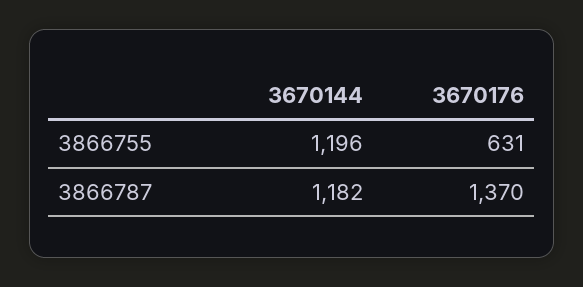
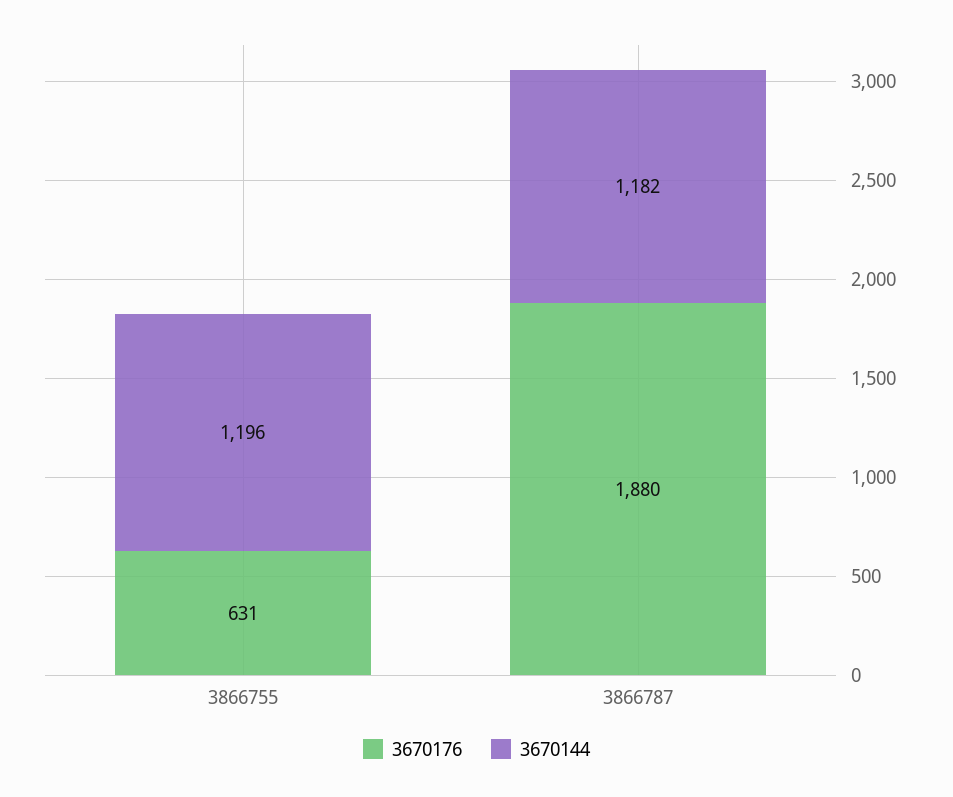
  {
    "3670144": {
      "3866755": 1196,
      "3866787": 1182
    },
    "3670176": {
      "3866755": 631,
-     "3866787": 1370
+     "3866787": 1880
    }
  }

